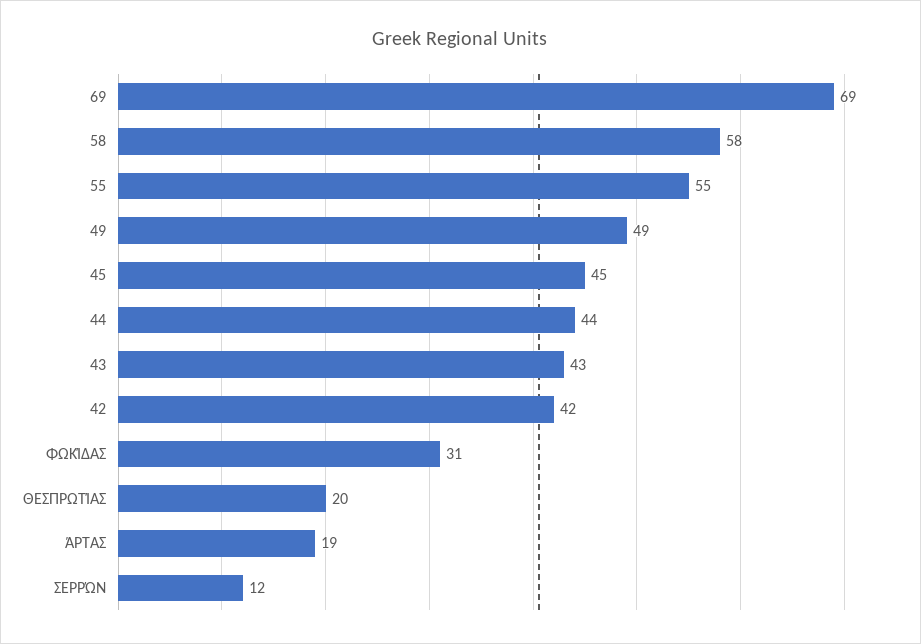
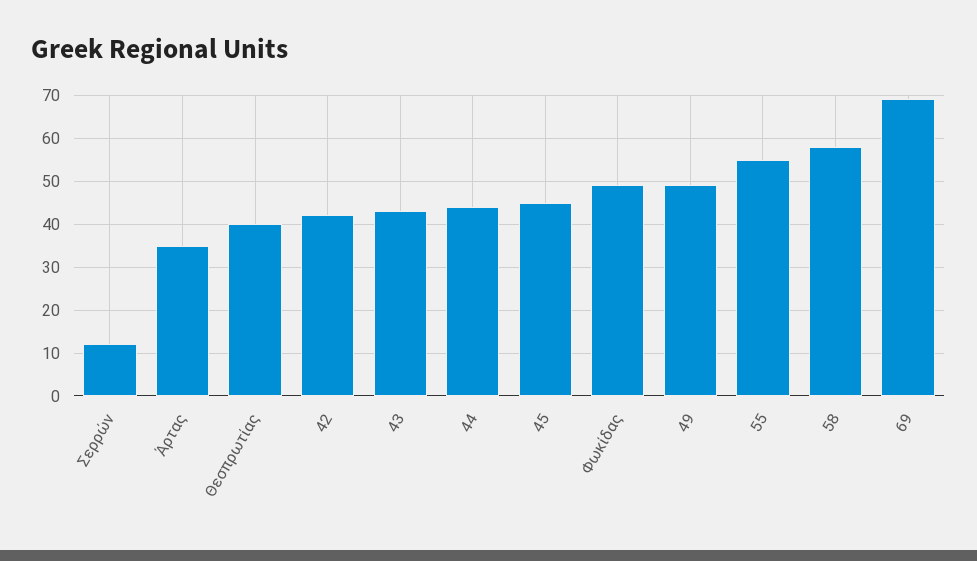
  {
    "69": 69,
    "58": 58,
    "55": 55,
    "49": 49,
    "45": 45,
    "44": 44,
    "43": 43,
    "42": 42,
-   "ΦΩΚΊΔΑΣ": 31,
+   "ΦΩΚΊΔΑΣ": 50,
-   "ΘΕΣΠΡΩΤΊΑΣ": 20,
+   "ΘΕΣΠΡΩΤΊΑΣ": 40,
-   "ΆΡΤΑΣ": 19,
+   "ΆΡΤΑΣ": 35,
    "ΣΕΡΡΏΝ": 12
  }

